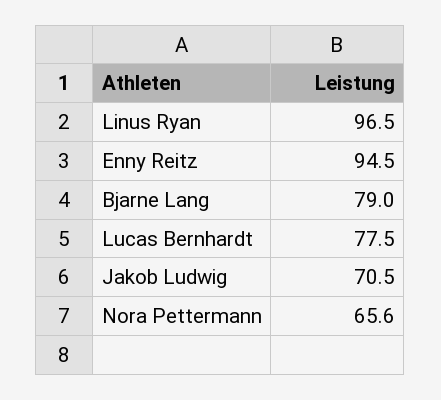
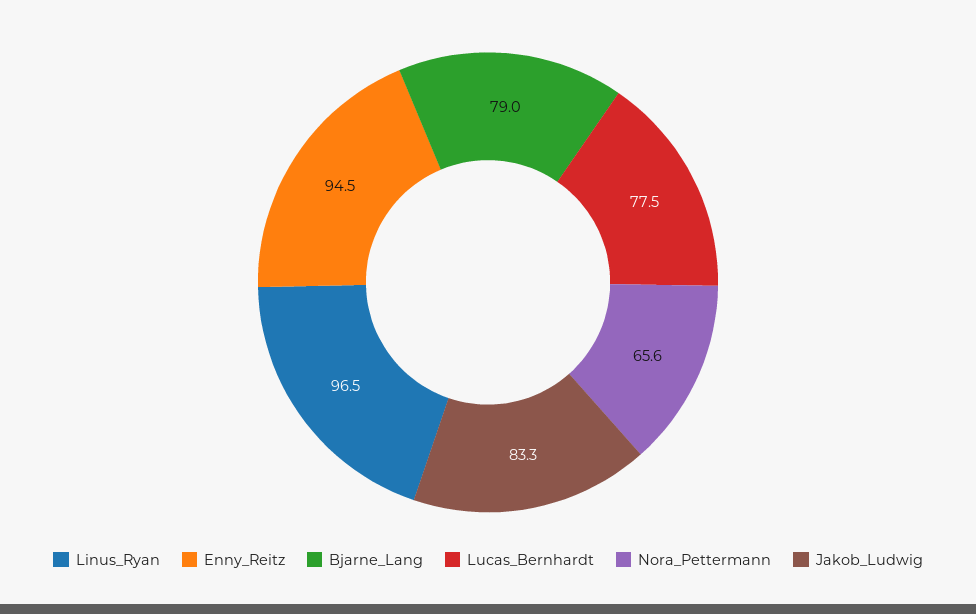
  {
    "Linus Ryan": 96.5,
    "Enny Reitz": 94.5,
    "Bjarne Lang": 79,
    "Lucas Bernhardt": 77.5,
-   "Jakob Ludwig": 70.5,
+   "Jakob Ludwig": 83.3,
    "Nora Pettermann": 65.6
  }

